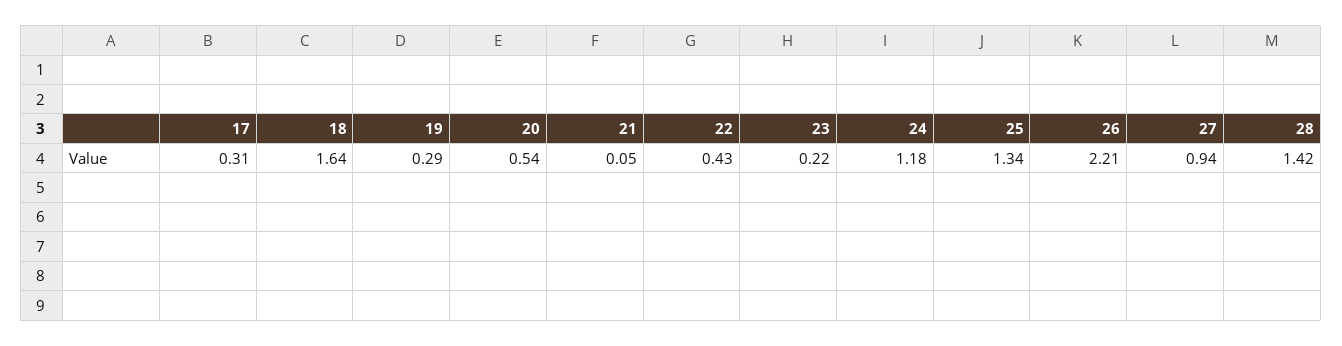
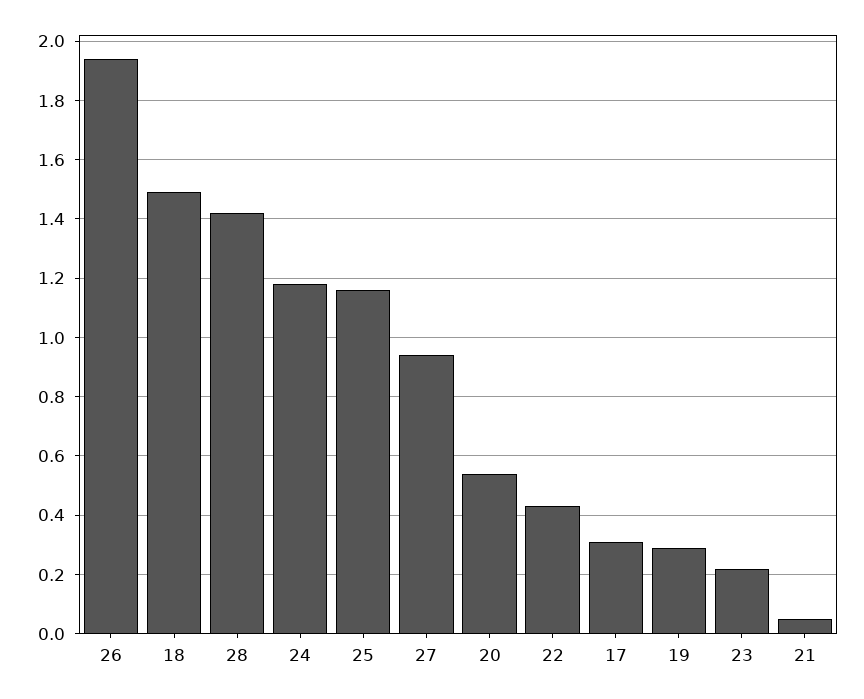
  {
    "17": 0.31,
-   "18": 1.64,
+   "18": 1.5,
    "19": 0.29,
    "20": 0.54,
    "21": 0.05,
    "22": 0.43,
    "23": 0.22,
    "24": 1.18,
-   "25": 1.34,
+   "25": 1.15,
-   "26": 2.21,
+   "26": 1.95,
    "27": 0.94,
    "28": 1.42
  }

